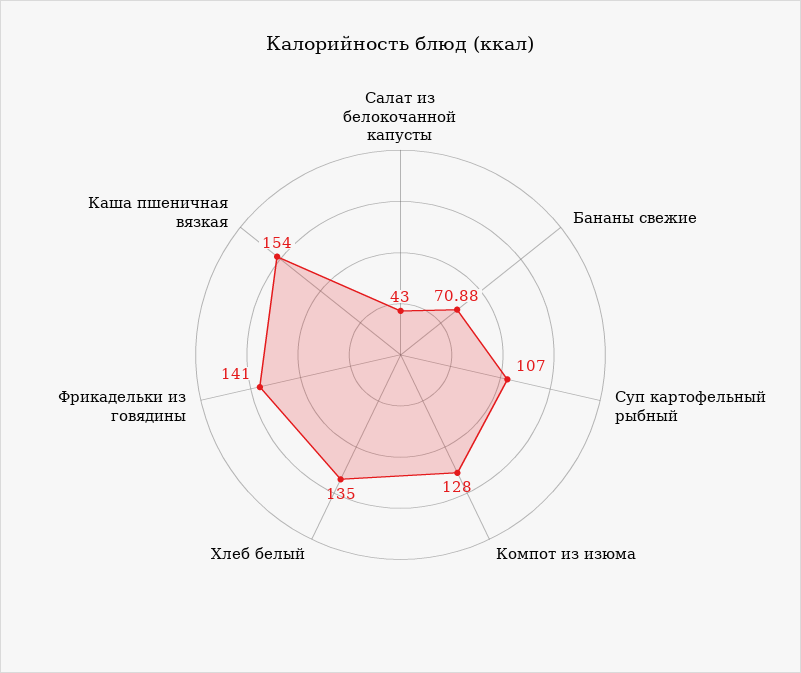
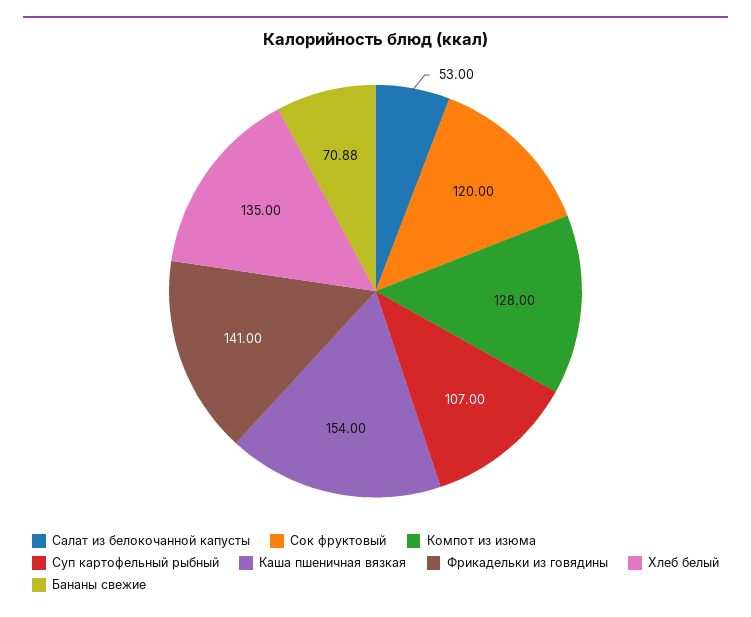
  {
-   "Салат из белокочанной капусты": 43,
+   "Салат из белокочанной капусты": 53,
    "Бананы свежие": 70.88,
    "Суп картофельный рыбный": 107,
    "Компот из изюма": 128,
    "Хлеб белый": 135,
    "Фрикадельки из говядины": 141,
-   "Каша пшеничная вязкая": 154
+   "Каша пшеничная вязкая": 154,
+   "Сок фруктовый": 120
  }

